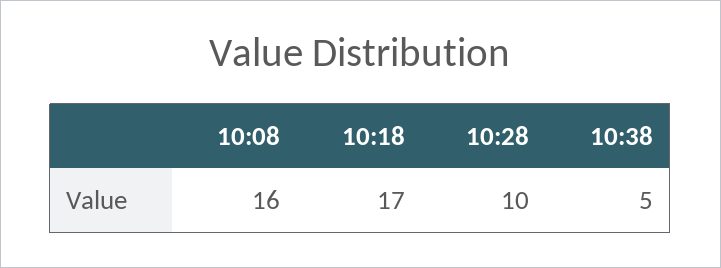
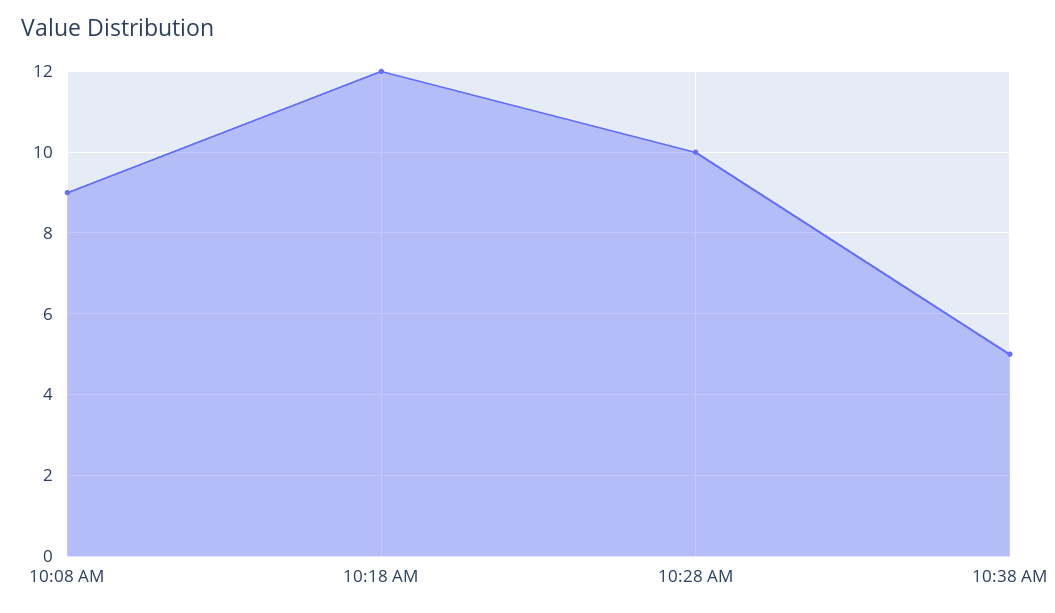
  {
-   "10:08": 16,
+   "10:08": 9,
-   "10:18": 17,
+   "10:18": 12,
    "10:28": 10,
    "10:38": 5
  }

